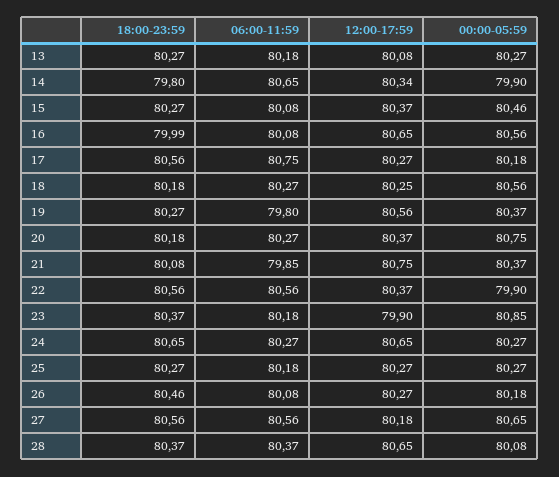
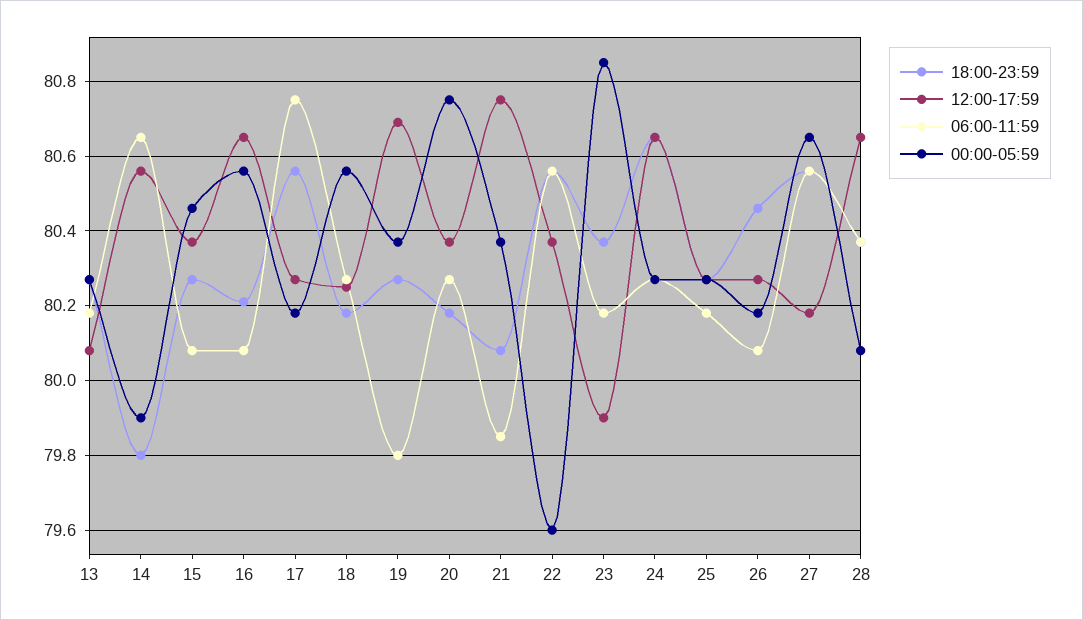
  {
    "18:00-23:59": {
      "13": 80.27,
      "14": 79.8,
      "15": 80.27,
-     "16": 79.99,
+     "16": 80.2,
      "17": 80.56,
      "18": 80.18,
      "19": 80.27,
      "20": 80.18,
      "21": 80.08,
      "22": 80.56,
      "23": 80.37,
      "24": 80.65,
      "25": 80.27,
      "26": 80.46,
      "27": 80.56,
      "28": 80.37
    },
    "06:00-11:59": {
      "13": 80.18,
      "14": 80.65,
      "15": 80.08,
      "16": 80.08,
      "17": 80.75,
      "18": 80.27,
      "19": 79.8,
      "20": 80.27,
      "21": 79.85,
      "22": 80.56,
      "23": 80.18,
      "24": 80.27,
      "25": 80.18,
      "26": 80.08,
      "27": 80.56,
      "28": 80.37
    },
    "12:00-17:59": {
      "13": 80.08,
-     "14": 80.34,
+     "14": 80.55,
      "15": 80.37,
      "16": 80.65,
      "17": 80.27,
      "18": 80.25,
-     "19": 80.56,
+     "19": 80.7,
      "20": 80.37,
      "21": 80.75,
      "22": 80.37,
      "23": 79.9,
      "24": 80.65,
      "25": 80.27,
      "26": 80.27,
      "27": 80.18,
      "28": 80.65
    },
    "00:00-05:59": {
      "13": 80.27,
      "14": 79.9,
      "15": 80.46,
      "16": 80.56,
      "17": 80.18,
      "18": 80.56,
      "19": 80.37,
      "20": 80.75,
      "21": 80.37,
-     "22": 79.9,
+     "22": 79.6,
      "23": 80.85,
      "24": 80.27,
      "25": 80.27,
      "26": 80.18,
      "27": 80.65,
      "28": 80.08
    }
  }

